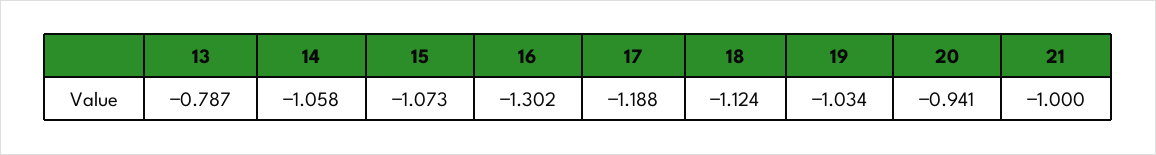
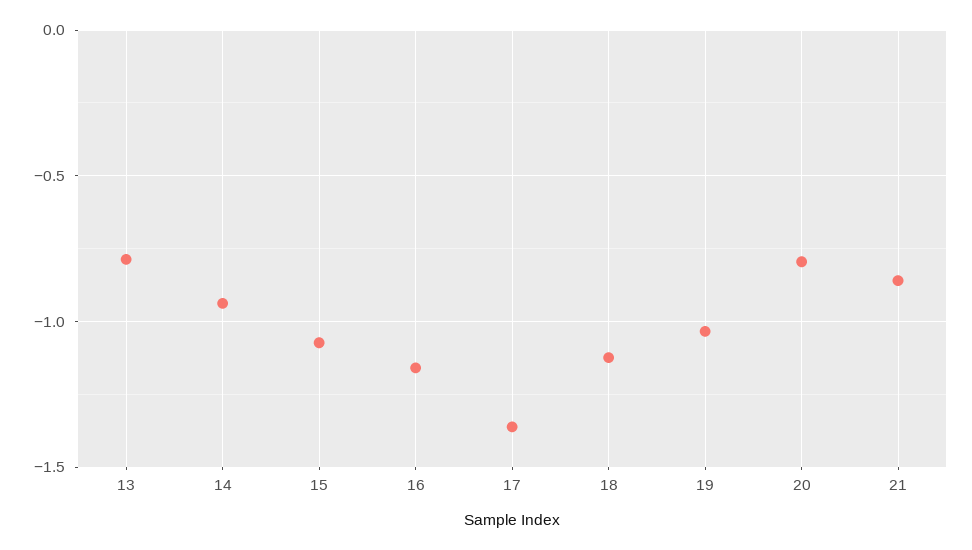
  {
    "13": -0.787,
-   "14": -1.058,
+   "14": -0.95,
    "15": -1.073,
-   "16": -1.302,
+   "16": -1.15,
-   "17": -1.188,
+   "17": -1.35,
    "18": -1.124,
    "19": -1.034,
-   "20": -0.941,
+   "20": -0.8,
-   "21": -1
+   "21": -0.85
  }

